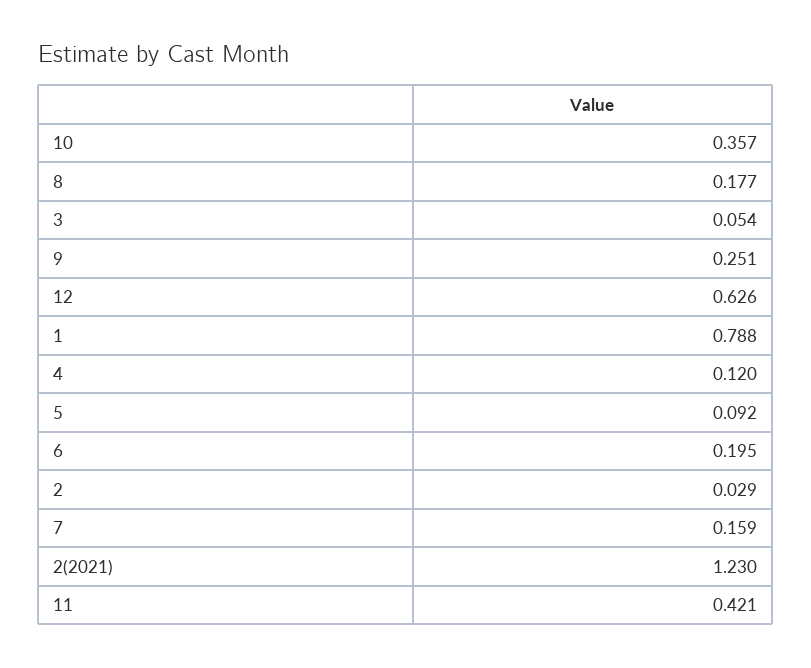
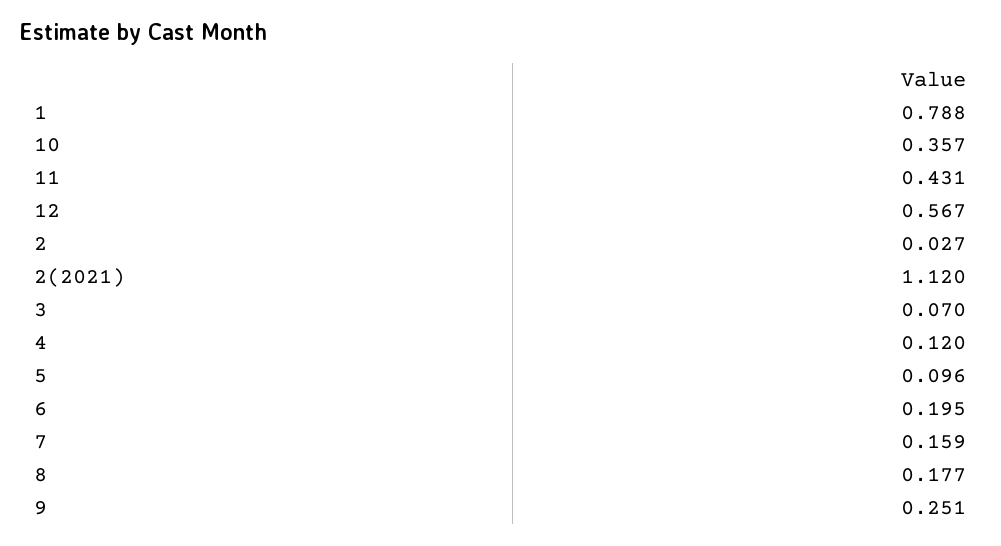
  {
    "10": 0.357,
    "8": 0.177,
-   "3": 0.054,
+   "3": 0.07,
    "9": 0.251,
-   "12": 0.626,
+   "12": 0.567,
    "1": 0.788,
    "4": 0.12,
-   "5": 0.092,
+   "5": 0.096,
    "6": 0.195,
-   "2": 0.029,
+   "2": 0.027,
    "7": 0.159,
-   "2(2021)": 1.23,
+   "2(2021)": 1.12,
-   "11": 0.421
+   "11": 0.431
  }

